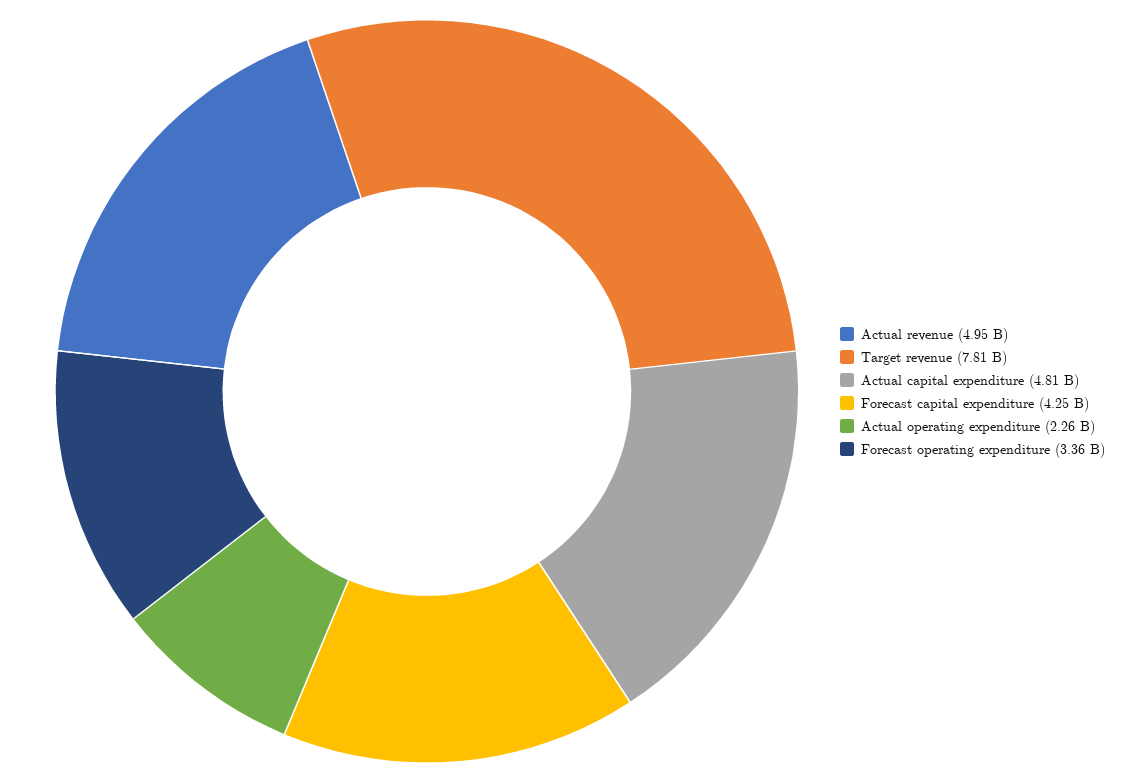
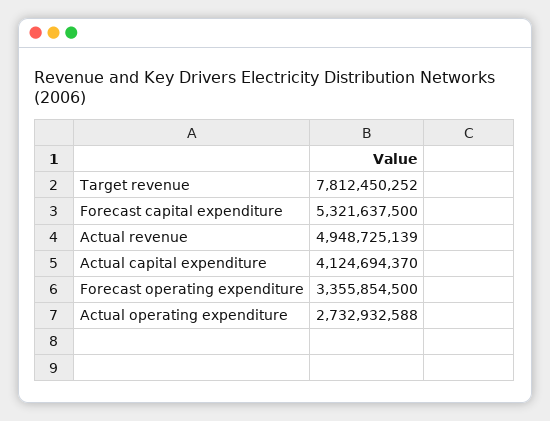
  {
    "Actual revenue": 4948725139,
    "Target revenue": 7812450252,
-   "Actual capital expenditure": 4810000000,
+   "Actual capital expenditure": 4124694370,
-   "Forecast capital expenditure": 4250000000,
+   "Forecast capital expenditure": 5321637500,
-   "Actual operating expenditure": 2260000000,
+   "Actual operating expenditure": 2732932588,
    "Forecast operating expenditure": 3355854500
  }

